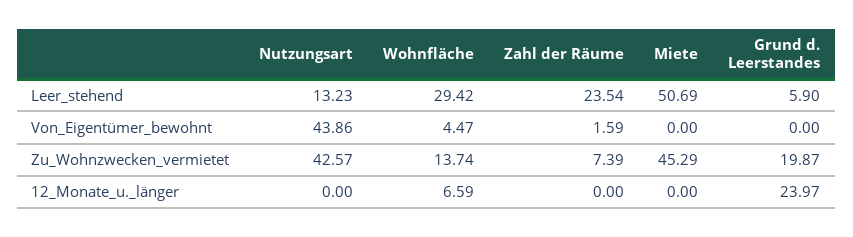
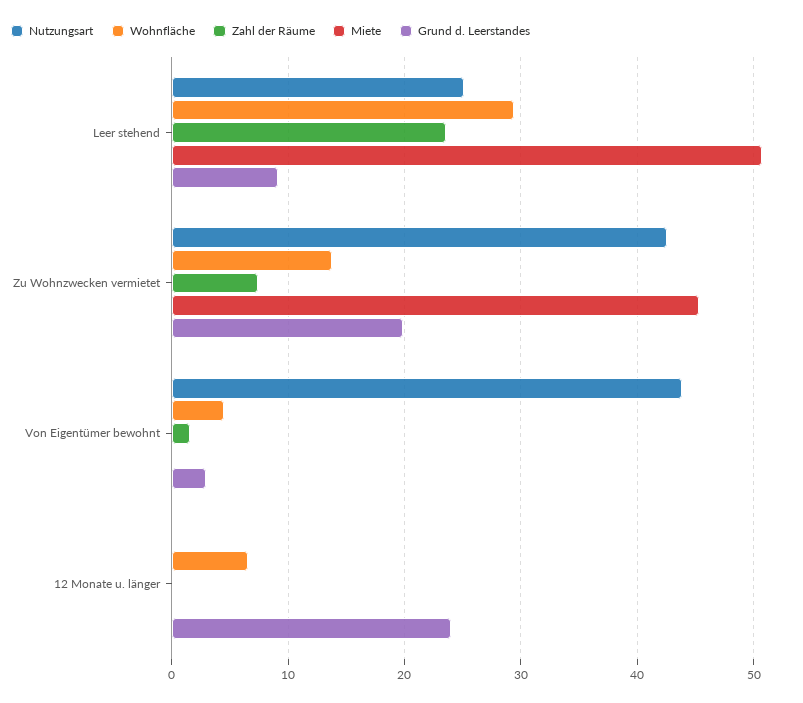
  {
    "Nutzungsart": {
-     "Leer_stehend": 13.23,
+     "Leer_stehend": 25,
      "Von_Eigentümer_bewohnt": 43.86,
      "Zu_Wohnzwecken_vermietet": 42.57,
      "12_Monate_u._länger": 0
    },
    "Wohnfläche": {
      "Leer_stehend": 29.42,
      "Von_Eigentümer_bewohnt": 4.47,
      "Zu_Wohnzwecken_vermietet": 13.74,
      "12_Monate_u._länger": 6.59
    },
    "Zahl der Räume": {
      "Leer_stehend": 23.54,
      "Von_Eigentümer_bewohnt": 1.59,
      "Zu_Wohnzwecken_vermietet": 7.39,
      "12_Monate_u._länger": 0
    },
    "Miete": {
      "Leer_stehend": 50.69,
      "Von_Eigentümer_bewohnt": 0,
      "Zu_Wohnzwecken_vermietet": 45.29,
      "12_Monate_u._länger": 0
    },
    "Grund d. Leerstandes": {
-     "Leer_stehend": 5.9,
+     "Leer_stehend": 9,
-     "Von_Eigentümer_bewohnt": 0,
+     "Von_Eigentümer_bewohnt": 3,
      "Zu_Wohnzwecken_vermietet": 19.87,
      "12_Monate_u._länger": 23.97
    }
  }

